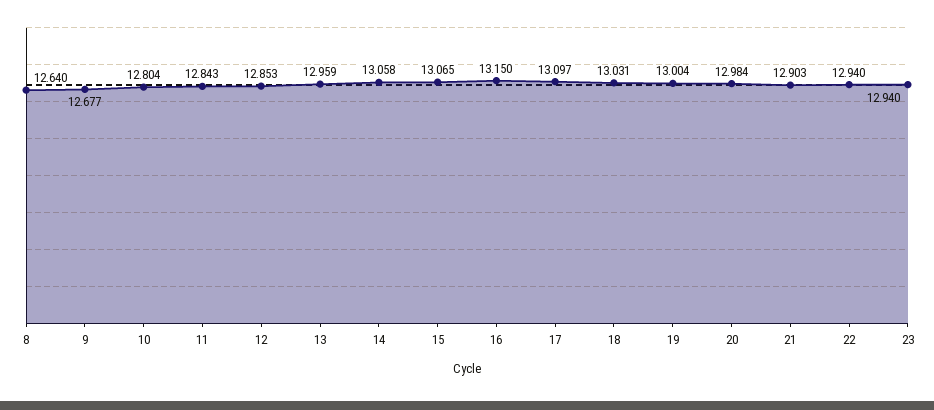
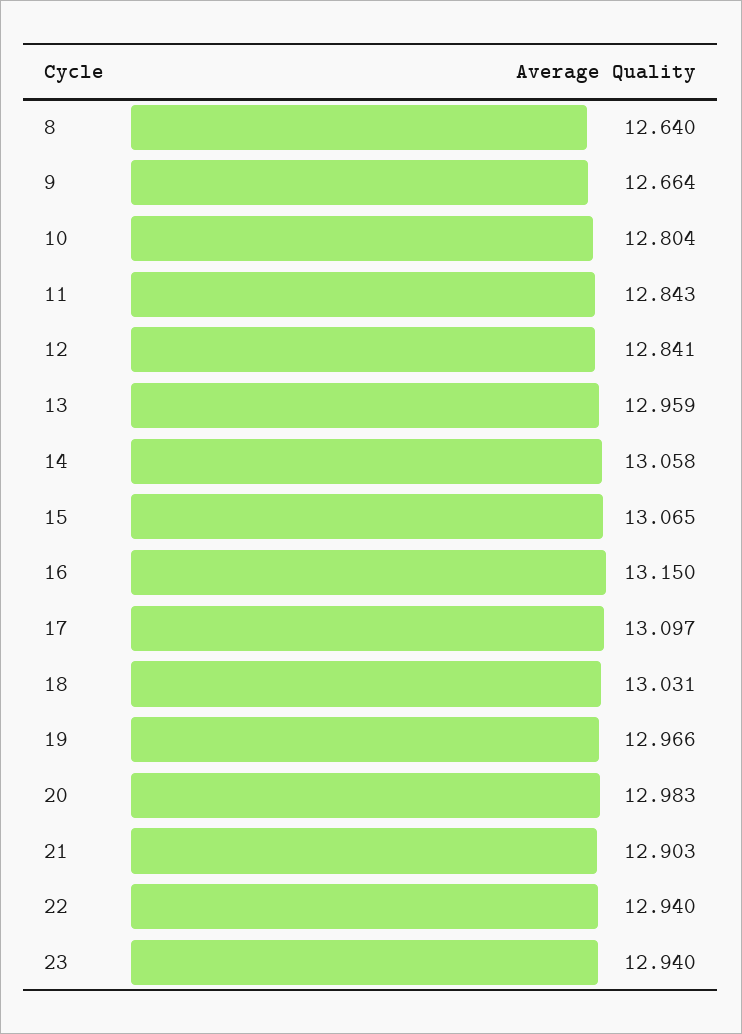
  {
    "8": 12.64,
-   "9": 12.677,
+   "9": 12.664,
    "10": 12.804,
    "11": 12.843,
-   "12": 12.853,
+   "12": 12.841,
    "13": 12.959,
    "14": 13.058,
    "15": 13.065,
    "16": 13.15,
    "17": 13.097,
    "18": 13.031,
-   "19": 13.004,
+   "19": 12.966,
-   "20": 12.984,
+   "20": 12.983,
    "21": 12.903,
    "22": 12.94,
    "23": 12.94
  }

